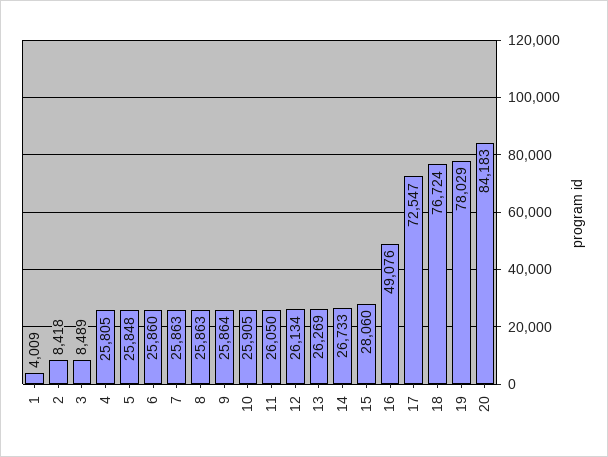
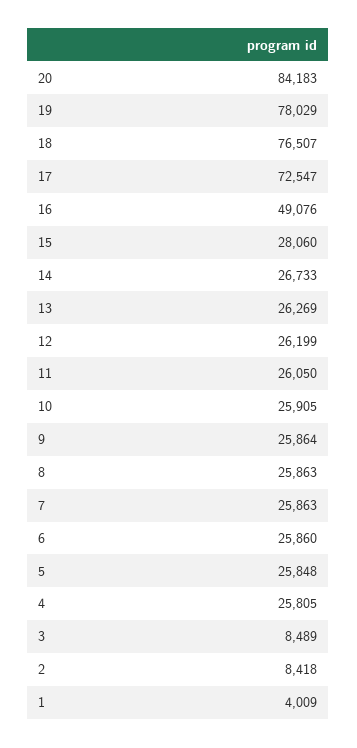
  {
    "1": 4009,
    "2": 8418,
    "3": 8489,
    "4": 25805,
    "5": 25848,
    "6": 25860,
    "7": 25863,
    "8": 25863,
    "9": 25864,
    "10": 25905,
    "11": 26050,
-   "12": 26134,
+   "12": 26199,
    "13": 26269,
    "14": 26733,
    "15": 28060,
    "16": 49076,
    "17": 72547,
-   "18": 76724,
+   "18": 76507,
    "19": 78029,
    "20": 84183
  }

